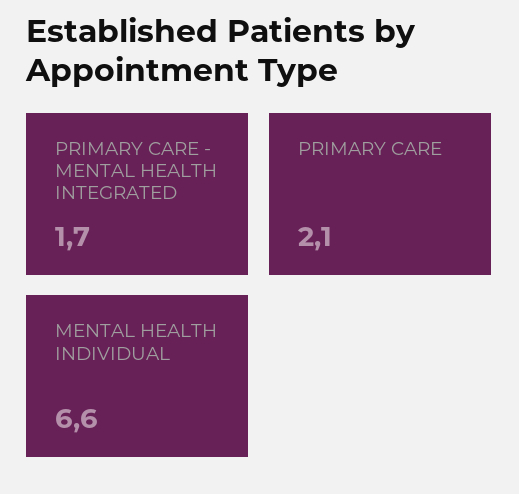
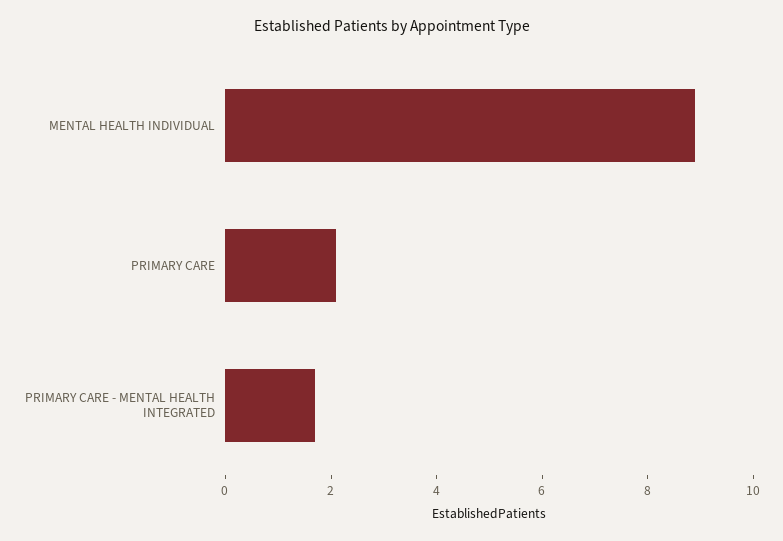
  {
    "PRIMARY CARE - MENTAL HEALTH INTEGRATED": 1.7,
    "PRIMARY CARE": 2.1,
-   "MENTAL HEALTH INDIVIDUAL": 6.6
+   "MENTAL HEALTH INDIVIDUAL": 9
  }

